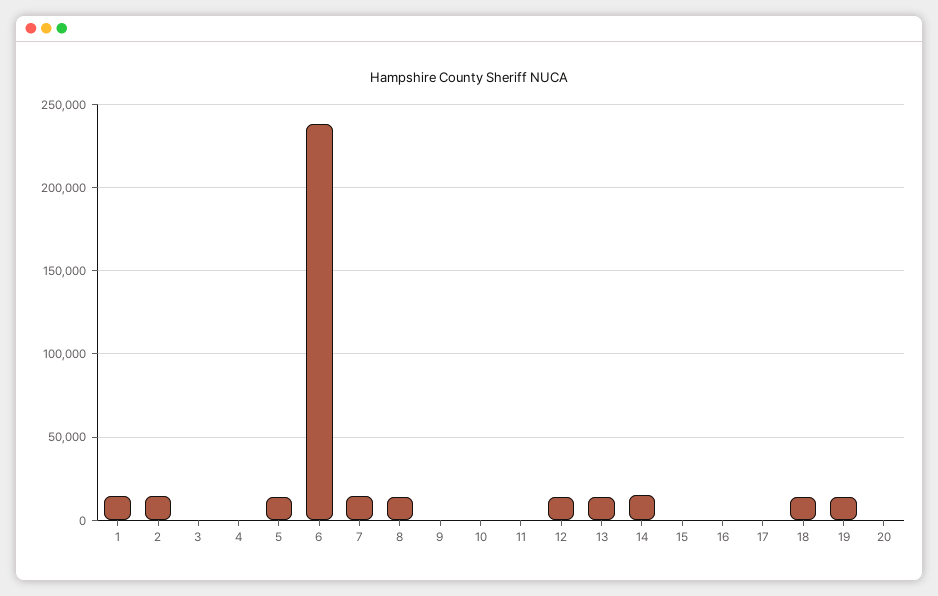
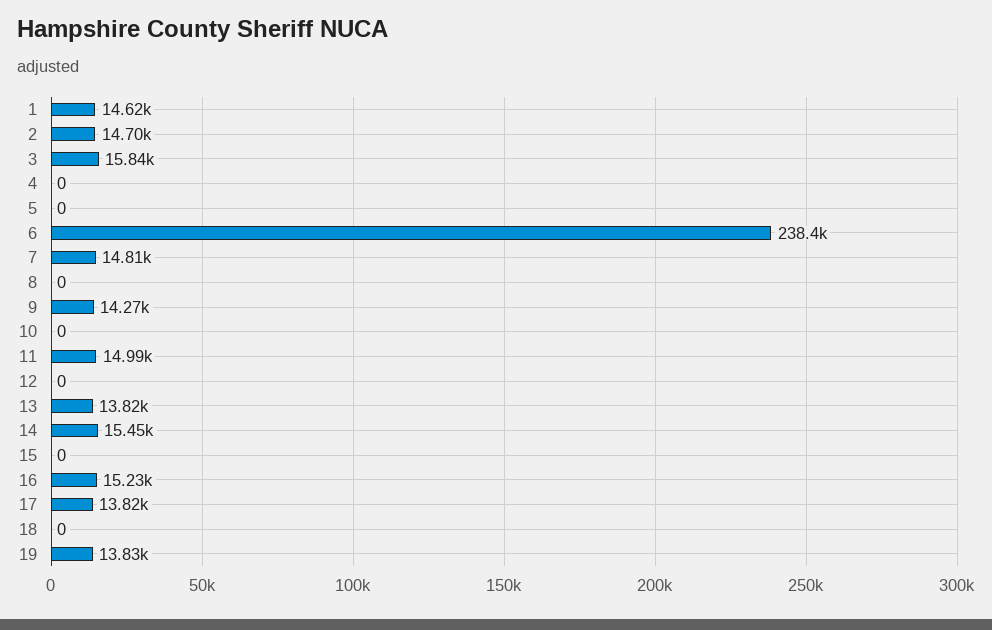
  {
    "1": 14620,
    "2": 14700,
-   "3": 0,
+   "3": 15840,
    "4": 0,
-   "5": 15000,
+   "5": 0,
    "6": 238400,
    "7": 14810,
-   "8": 15000,
+   "8": 0,
-   "9": 0,
+   "9": 14270,
    "10": 0,
-   "11": 0,
+   "11": 14990,
-   "12": 15000,
+   "12": 0,
    "13": 13820,
    "14": 15450,
    "15": 0,
-   "16": 0,
+   "16": 15230,
-   "17": 0,
+   "17": 13820,
-   "18": 15000,
+   "18": 0,
-   "19": 13830,
+   "19": 13830
-   "20": 0
  }

